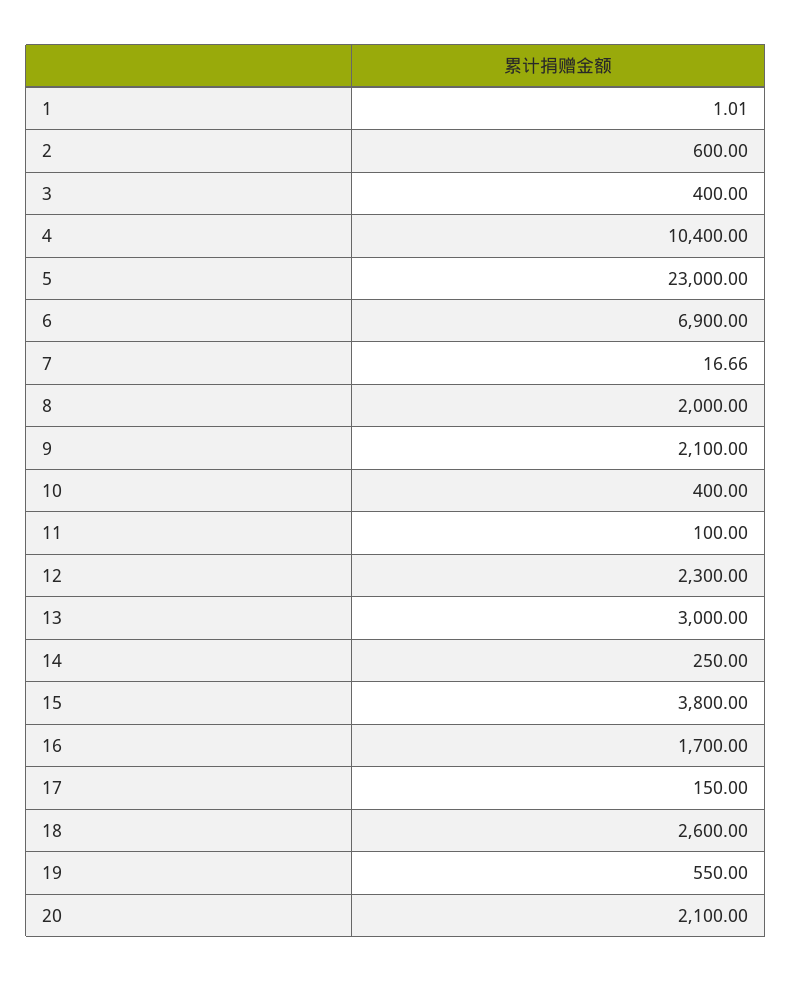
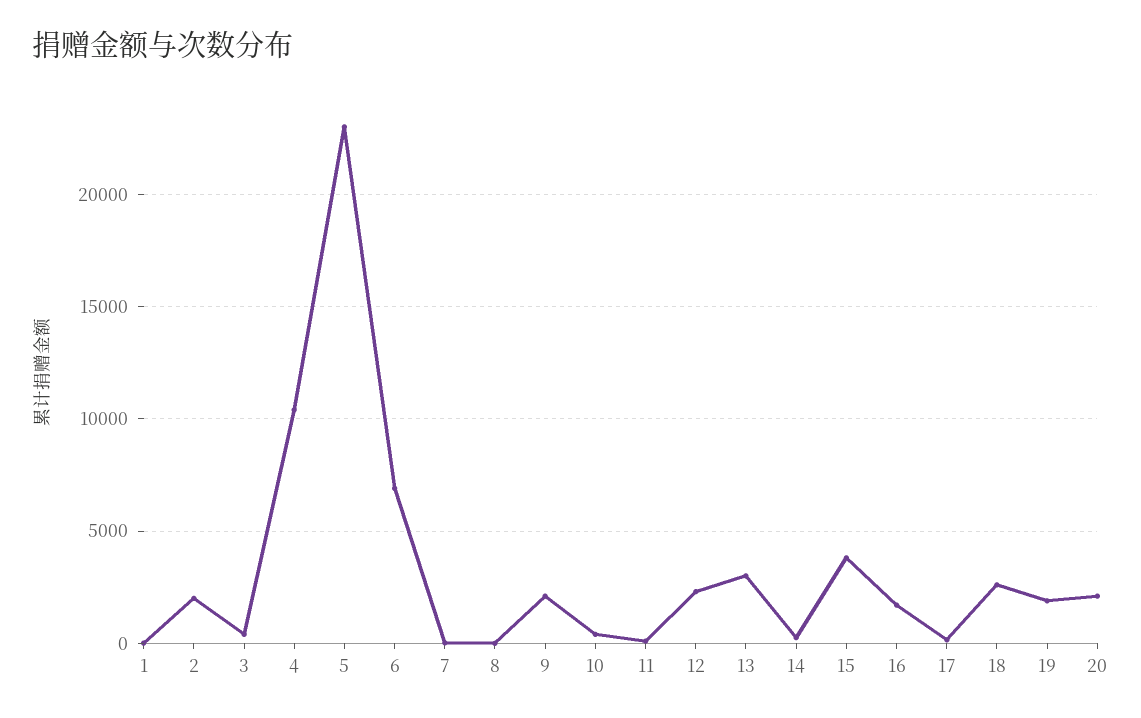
  {
    "1": 1.01,
-   "2": 600,
+   "2": 2000,
    "3": 400,
    "4": 10400,
    "5": 23000,
    "6": 6900,
    "7": 16.66,
-   "8": 2000,
+   "8": 0,
    "9": 2100,
    "10": 400,
    "11": 100,
    "12": 2300,
    "13": 3000,
    "14": 250,
    "15": 3800,
    "16": 1700,
    "17": 150,
    "18": 2600,
-   "19": 550,
+   "19": 2000,
    "20": 2100
  }

